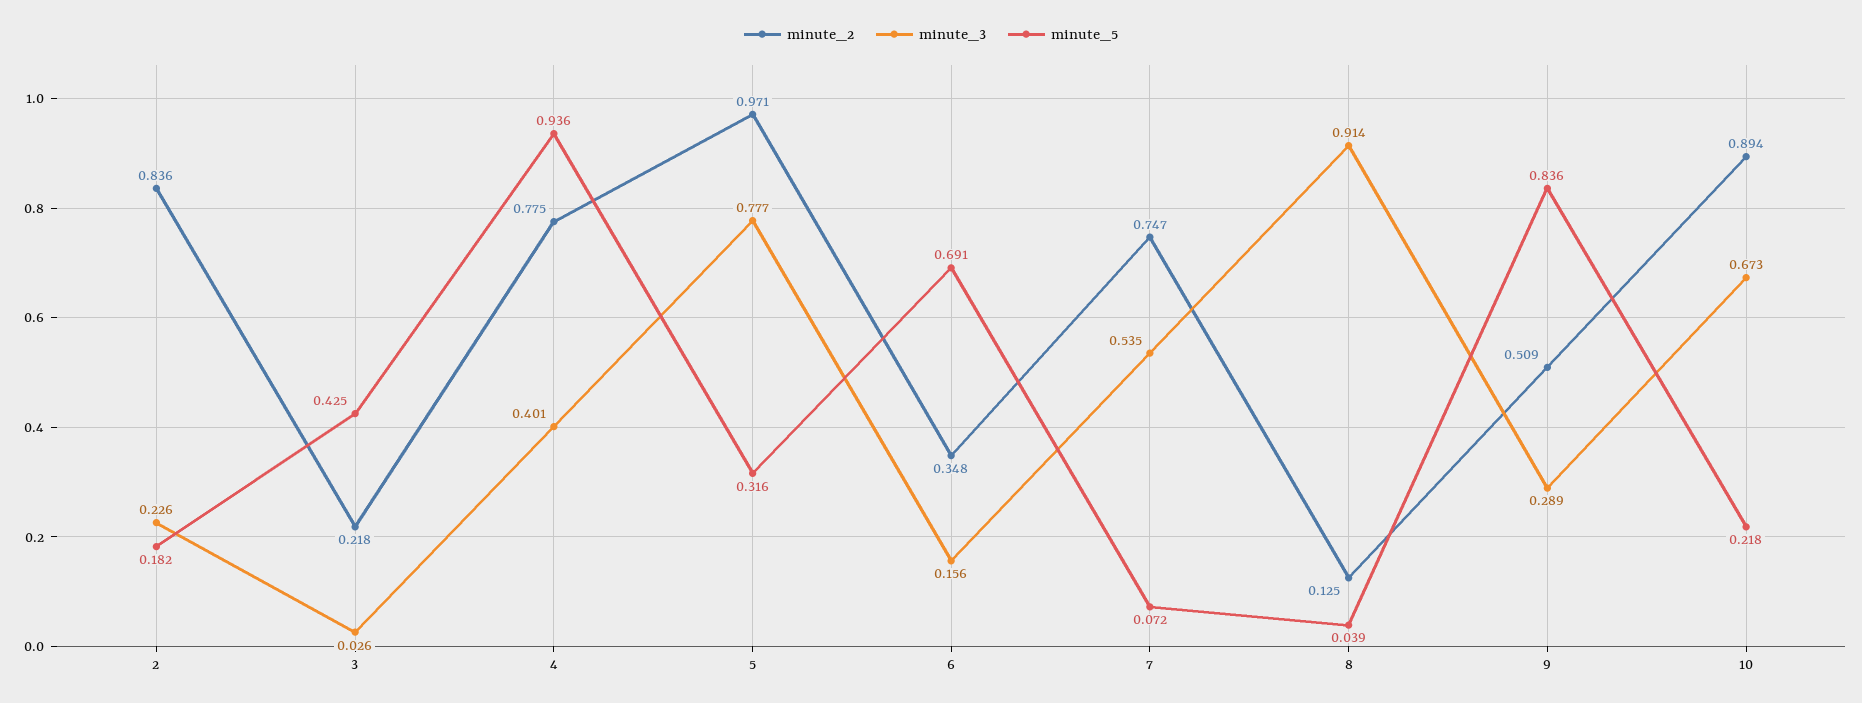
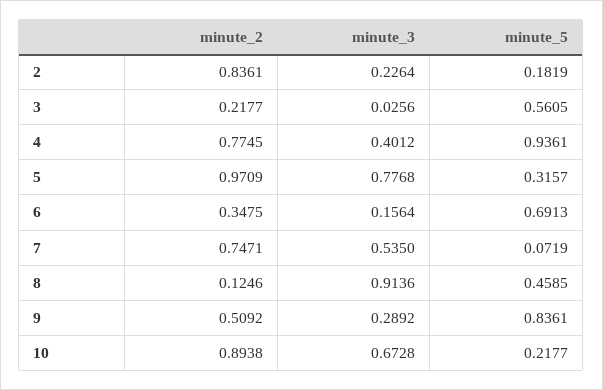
  {
    "minute_2": {
      "2": 0.8361,
      "3": 0.2177,
      "4": 0.7745,
      "5": 0.9709,
      "6": 0.3475,
      "7": 0.7471,
      "8": 0.1246,
      "9": 0.5092,
      "10": 0.8938
    },
    "minute_3": {
      "2": 0.2264,
      "3": 0.0256,
      "4": 0.4012,
      "5": 0.7768,
      "6": 0.1564,
      "7": 0.535,
      "8": 0.9136,
      "9": 0.2892,
      "10": 0.6728
    },
    "minute_5": {
      "2": 0.1819,
-     "3": 0.425,
+     "3": 0.5605,
      "4": 0.9361,
      "5": 0.3157,
      "6": 0.6913,
      "7": 0.0719,
-     "8": 0.039,
+     "8": 0.4585,
      "9": 0.8361,
      "10": 0.2177
    }
  }

